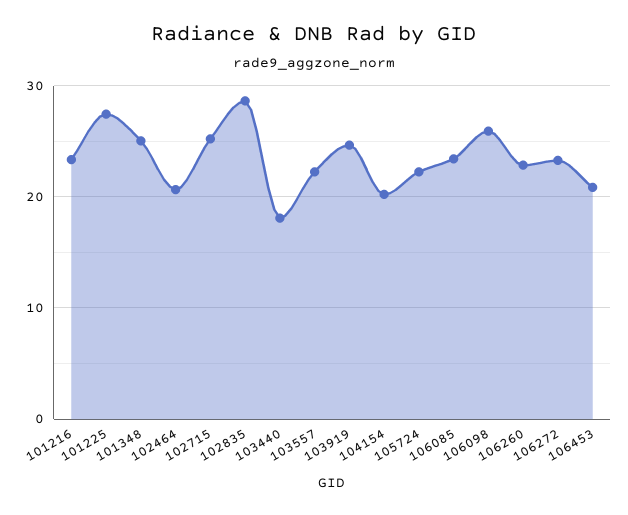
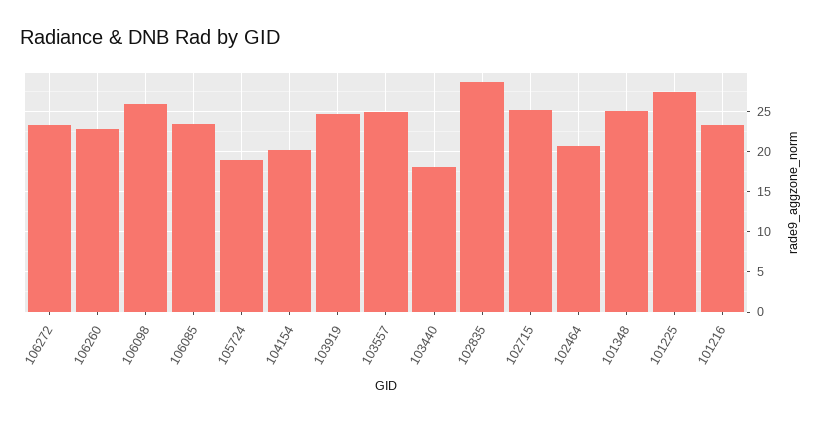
  {
    "101216": 23,
    "101225": 27,
    "101348": 25,
    "102464": 21,
    "102715": 25,
    "102835": 29,
    "103440": 18,
-   "103557": 22,
+   "103557": 25,
    "103919": 25,
    "104154": 20,
-   "105724": 22,
+   "105724": 19,
    "106085": 23,
    "106098": 26,
    "106260": 23,
-   "106272": 23,
+   "106272": 23
-   "106453": 21
  }

